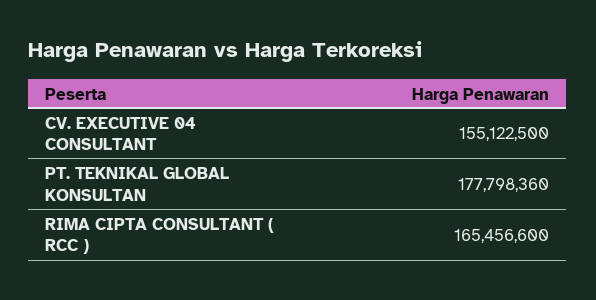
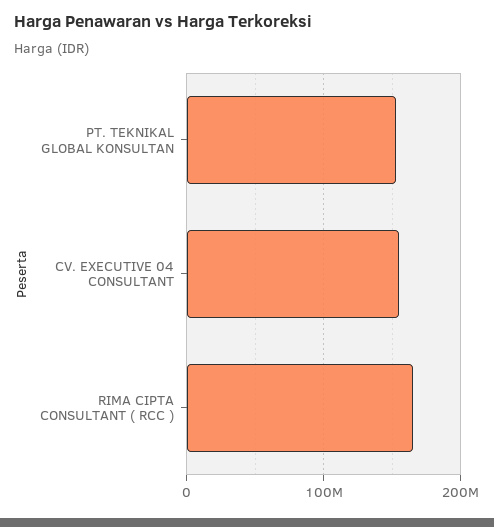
  {
    "CV. EXECUTIVE 04 CONSULTANT": 155122500,
-   "PT. TEKNIKAL GLOBAL KONSULTAN": 177798360,
+   "PT. TEKNIKAL GLOBAL KONSULTAN": 150000000,
    "RIMA CIPTA CONSULTANT ( RCC )": 165456600
  }

